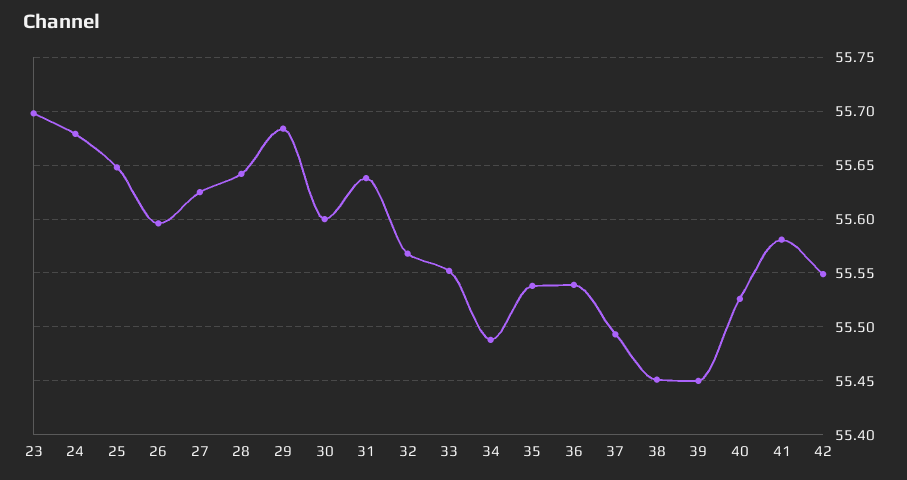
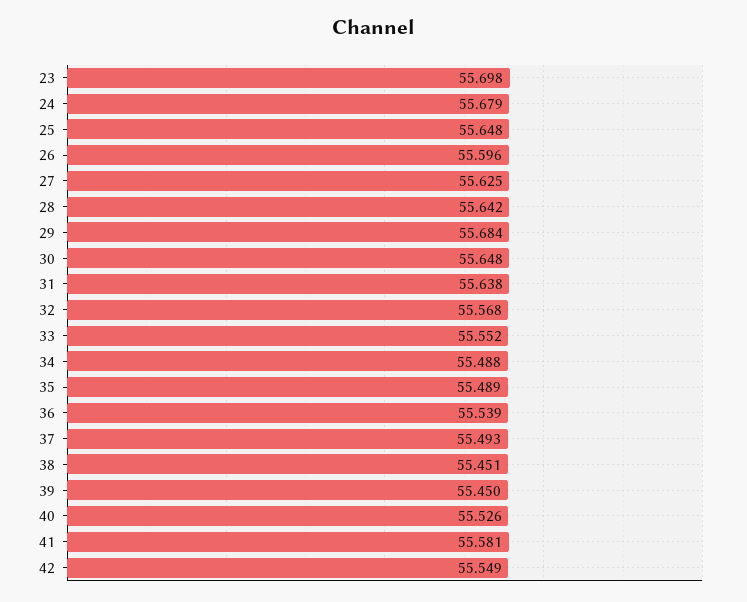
  {
    "23": 55.698,
    "24": 55.679,
    "25": 55.648,
    "26": 55.596,
    "27": 55.625,
    "28": 55.642,
    "29": 55.684,
-   "30": 55.6,
+   "30": 55.648,
    "31": 55.638,
    "32": 55.568,
    "33": 55.552,
    "34": 55.488,
-   "35": 55.54,
+   "35": 55.489,
    "36": 55.539,
    "37": 55.493,
    "38": 55.451,
    "39": 55.45,
    "40": 55.526,
    "41": 55.581,
    "42": 55.549
  }

